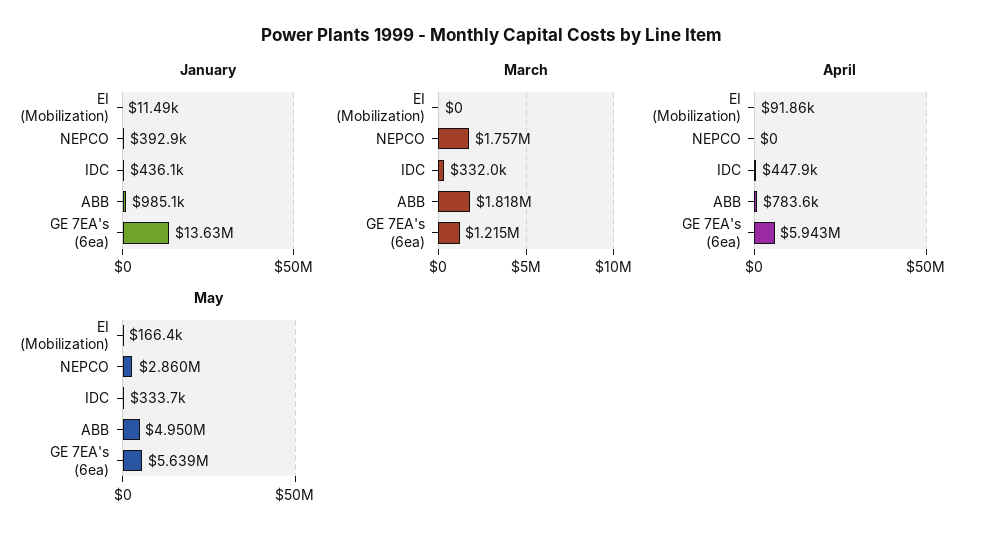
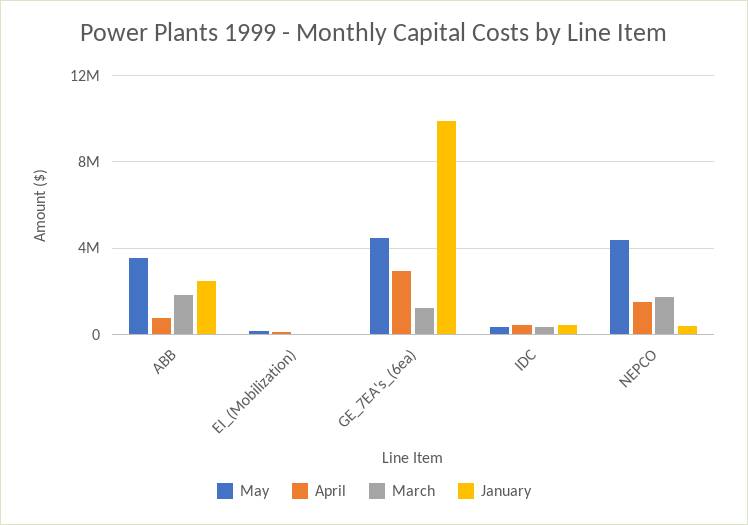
  {
    "January": {
      "EI (Mobilization)": 11490,
      "NEPCO": 392900,
      "IDC": 436100,
-     "ABB": 985100,
+     "ABB": 2500000,
-     "GE 7EA's (6ea)": 13630000
+     "GE 7EA's (6ea)": 10000000
    },
    "March": {
      "EI (Mobilization)": 0,
      "NEPCO": 1757000,
      "IDC": 332000,
      "ABB": 1818000,
      "GE 7EA's (6ea)": 1215000
    },
    "April": {
      "EI (Mobilization)": 91860,
-     "NEPCO": 0,
+     "NEPCO": 1500000,
      "IDC": 447900,
      "ABB": 783600,
-     "GE 7EA's (6ea)": 5943000
+     "GE 7EA's (6ea)": 3000000
    },
    "May": {
      "EI (Mobilization)": 166400,
-     "NEPCO": 2860000,
+     "NEPCO": 4500000,
      "IDC": 333700,
-     "ABB": 4950000,
+     "ABB": 3500000,
-     "GE 7EA's (6ea)": 5639000
+     "GE 7EA's (6ea)": 4500000
    }
  }

